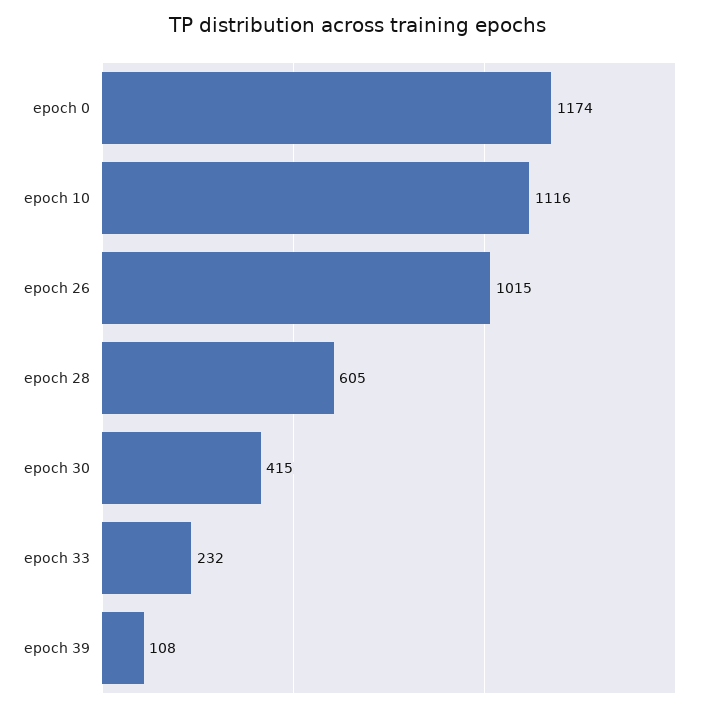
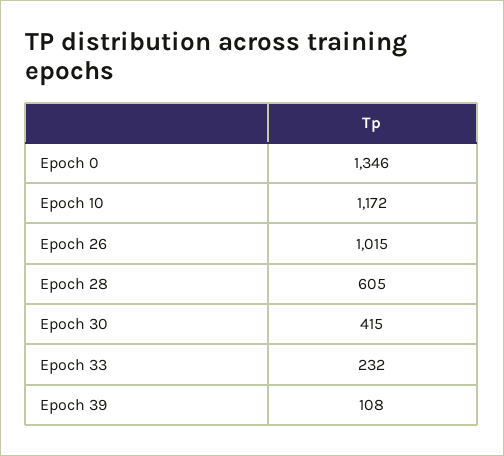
  {
-   "epoch 0": 1174,
+   "epoch 0": 1346,
-   "epoch 10": 1116,
+   "epoch 10": 1172,
    "epoch 26": 1015,
    "epoch 28": 605,
    "epoch 30": 415,
    "epoch 33": 232,
    "epoch 39": 108
  }

